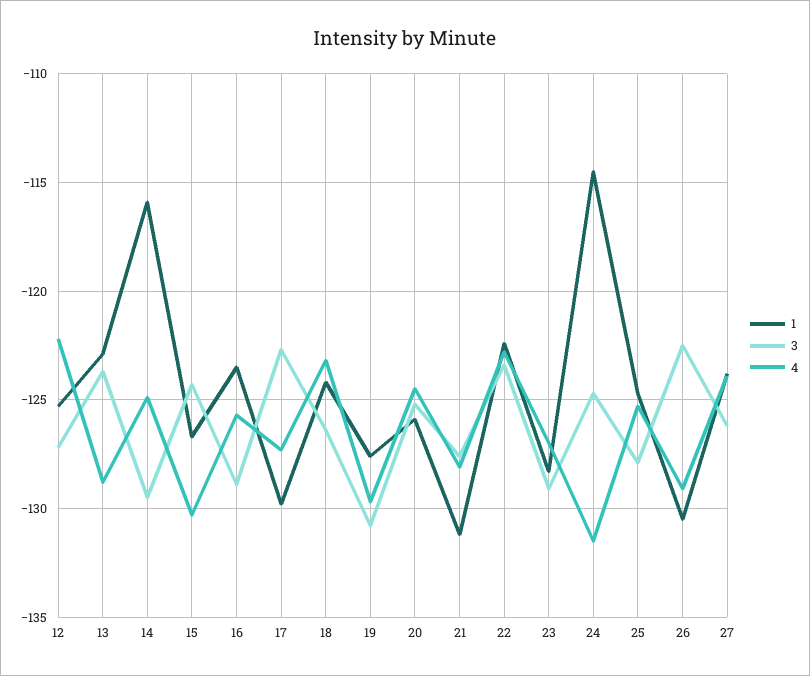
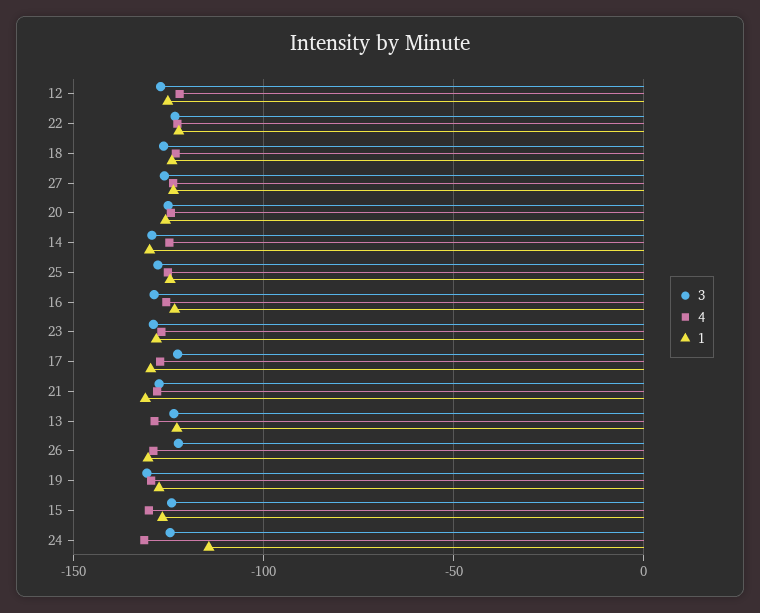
  {
    "1": {
      "12": -125.5,
      "13": -123,
-     "14": -116,
+     "14": -130,
      "15": -126.5,
      "16": -123.5,
      "17": -130,
      "18": -124,
      "19": -127.5,
      "20": -126,
      "21": -131,
      "22": -122.5,
      "23": -128.5,
      "24": -114.5,
      "25": -124.5,
      "26": -130.5,
      "27": -124
    },
    "3": {
      "12": -127,
      "13": -123.5,
      "14": -129.5,
      "15": -124.5,
      "16": -129,
      "17": -122.5,
      "18": -126.5,
      "19": -131,
      "20": -125,
      "21": -127.5,
      "22": -123.5,
      "23": -129,
      "24": -124.5,
      "25": -128,
      "26": -122.5,
      "27": -126
    },
    "4": {
      "12": -122,
      "13": -129,
      "14": -125,
      "15": -130.5,
      "16": -125.5,
      "17": -127.5,
      "18": -123,
      "19": -129.5,
      "20": -124.5,
      "21": -128,
      "22": -123,
      "23": -127,
      "24": -131.5,
      "25": -125.5,
      "26": -129,
      "27": -124
    }
  }

